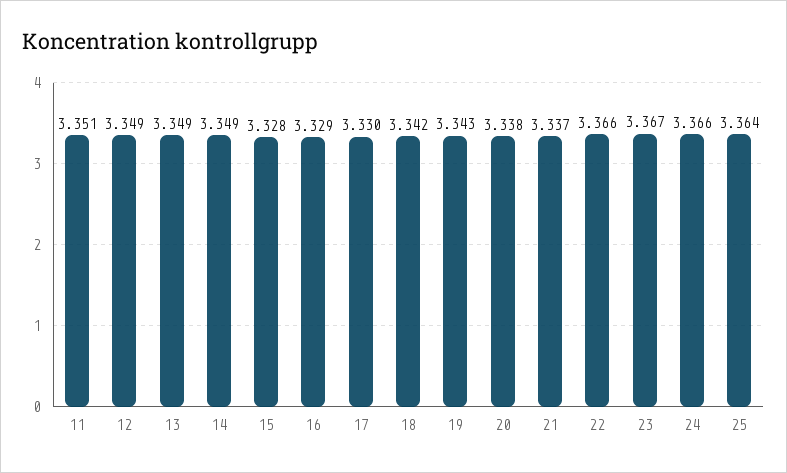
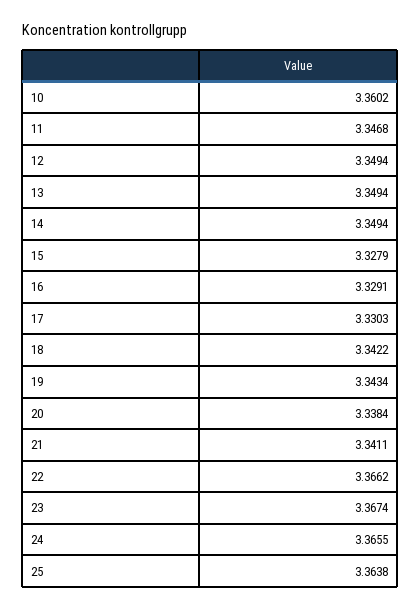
  {
-   "11": 3.351,
+   "11": 3.3468,
    "12": 3.3494,
    "13": 3.3494,
    "14": 3.3494,
    "15": 3.3279,
    "16": 3.3291,
    "17": 3.3303,
    "18": 3.3422,
    "19": 3.3434,
    "20": 3.3384,
-   "21": 3.337,
+   "21": 3.3411,
    "22": 3.3662,
    "23": 3.3674,
    "24": 3.3655,
-   "25": 3.3638
+   "25": 3.3638,
+   "10": 3.3602
  }

